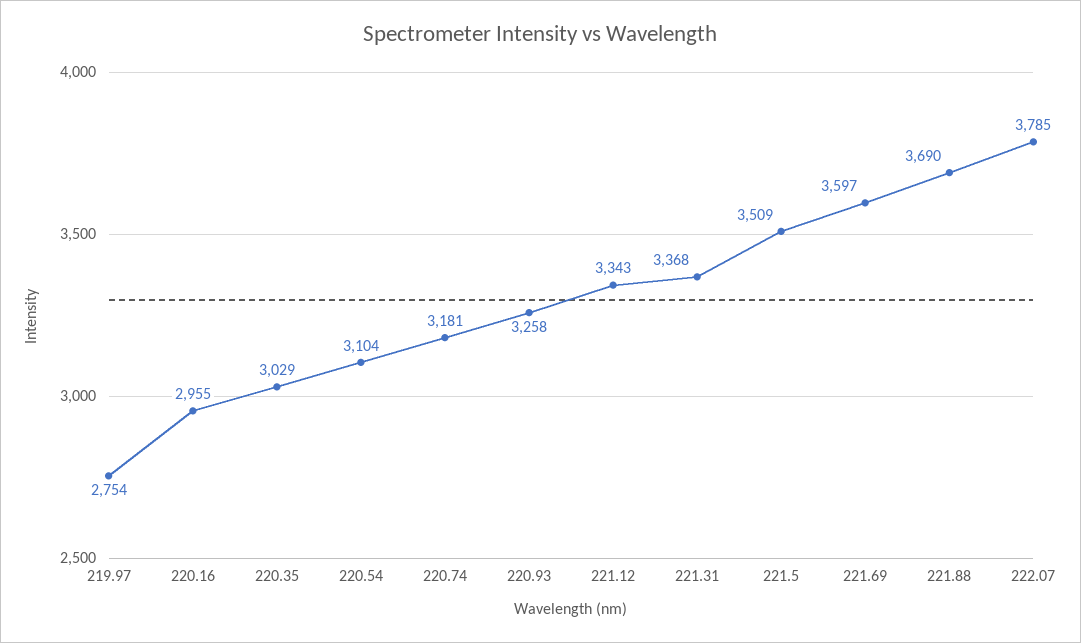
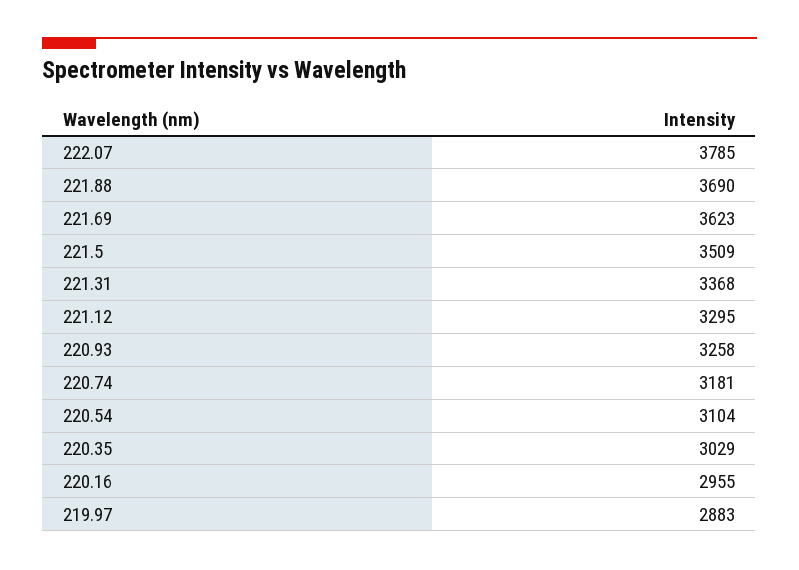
  {
-   "219.97": 2754,
+   "219.97": 2883,
    "220.16": 2955,
    "220.35": 3029,
    "220.54": 3104,
    "220.74": 3181,
    "220.93": 3258,
-   "221.12": 3343,
+   "221.12": 3295,
    "221.31": 3368,
    "221.5": 3509,
-   "221.69": 3597,
+   "221.69": 3623,
    "221.88": 3690,
    "222.07": 3785
  }

